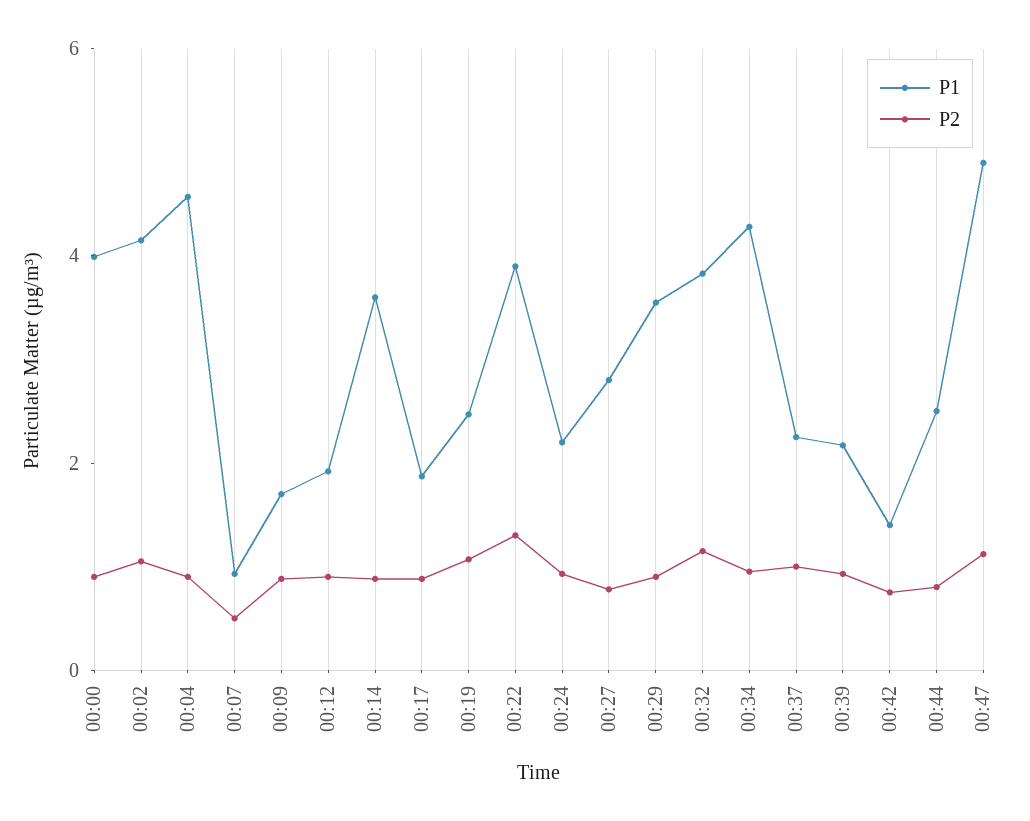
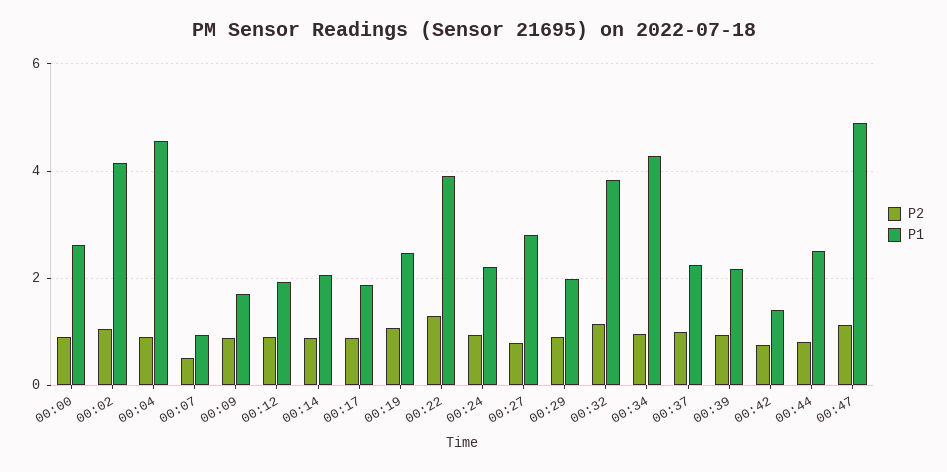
  {
    "P1": {
-     "00:00": 4,
+     "00:00": 2.6,
      "00:02": 4.2,
      "00:04": 4.6,
      "00:07": 1,
      "00:09": 1.8,
      "00:12": 2,
-     "00:14": 3.5,
+     "00:14": 2,
      "00:17": 1.8,
      "00:19": 2.4,
      "00:22": 4,
      "00:24": 2.2,
      "00:27": 2.8,
-     "00:29": 3.5,
+     "00:29": 2,
      "00:32": 3.8,
      "00:34": 4.2,
      "00:37": 2.2,
      "00:39": 2.2,
      "00:42": 1.4,
      "00:44": 2.6,
      "00:47": 5
    },
    "P2": {
      "00:00": 1,
      "00:02": 1,
      "00:04": 1,
      "00:07": 0.6,
      "00:09": 0.8,
      "00:12": 1,
      "00:14": 0.8,
      "00:17": 0.8,
      "00:19": 1,
      "00:22": 1.4,
      "00:24": 1,
      "00:27": 0.8,
      "00:29": 1,
      "00:32": 1.2,
      "00:34": 1,
      "00:37": 1,
      "00:39": 1,
      "00:42": 0.8,
      "00:44": 0.8,
      "00:47": 1.2
    }
  }

